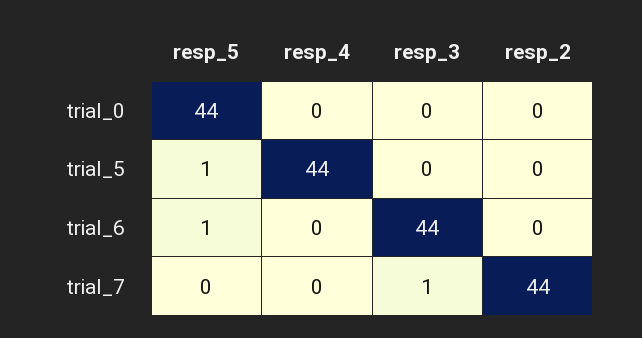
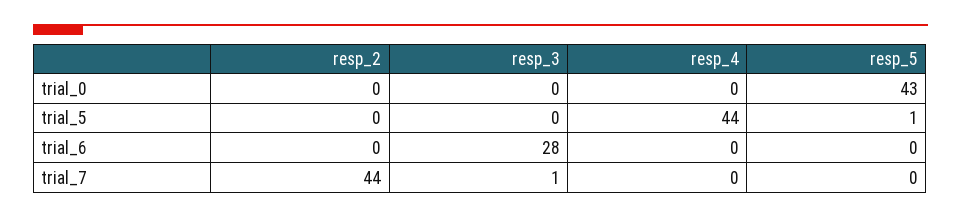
  {
    "resp_5": {
-     "trial_0": 44,
+     "trial_0": 43,
      "trial_5": 1,
-     "trial_6": 1,
+     "trial_6": 0,
      "trial_7": 0
    },
    "resp_4": {
      "trial_0": 0,
      "trial_5": 44,
      "trial_6": 0,
      "trial_7": 0
    },
    "resp_3": {
      "trial_0": 0,
      "trial_5": 0,
-     "trial_6": 44,
+     "trial_6": 28,
      "trial_7": 1
    },
    "resp_2": {
      "trial_0": 0,
      "trial_5": 0,
      "trial_6": 0,
      "trial_7": 44
    }
  }

